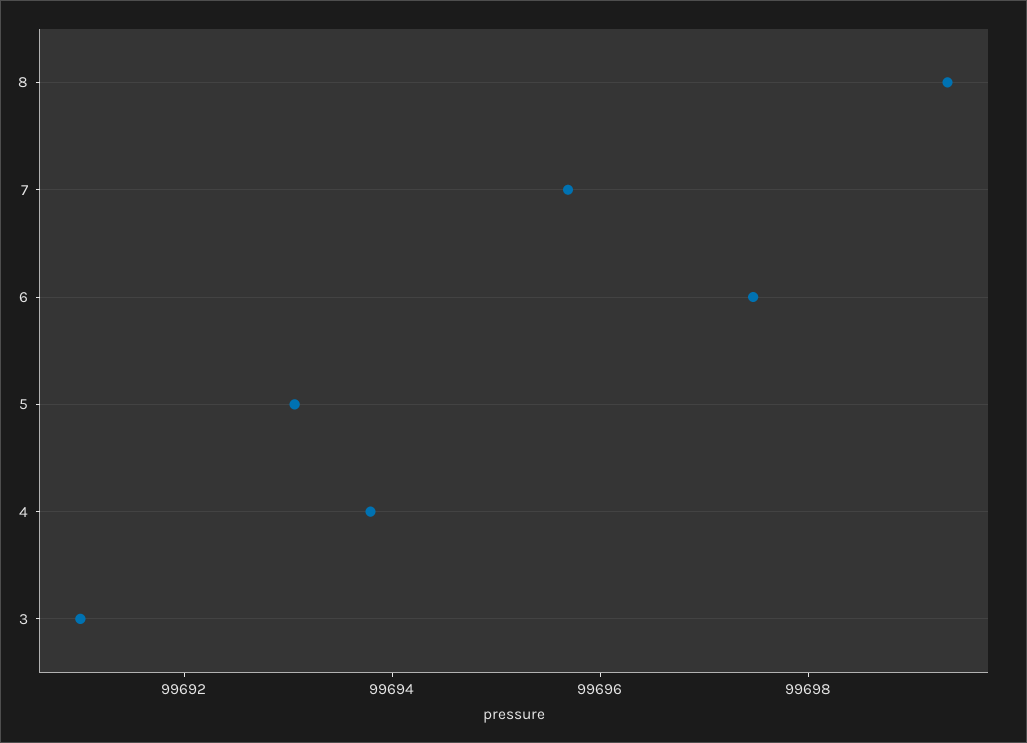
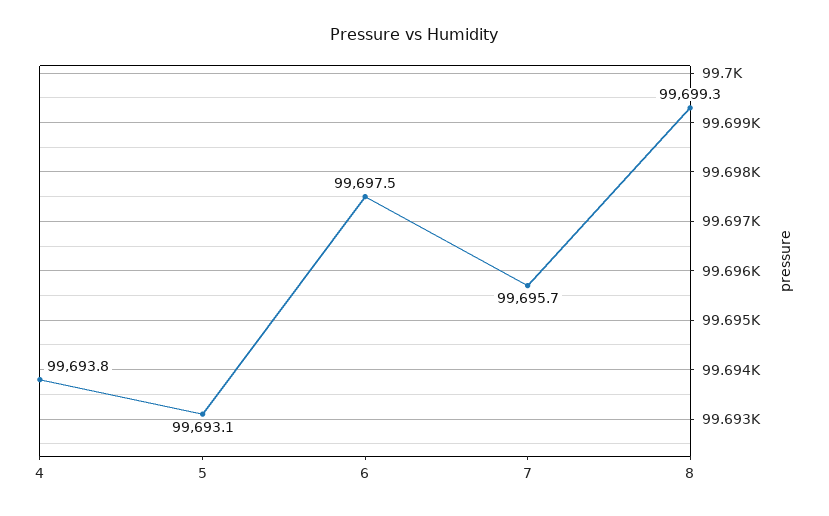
  {
    "8": 99699.3,
    "7": 99695.7,
    "6": 99697.5,
    "5": 99693.1,
-   "4": 99693.8,
+   "4": 99693.8
-   "3": 99691
  }

